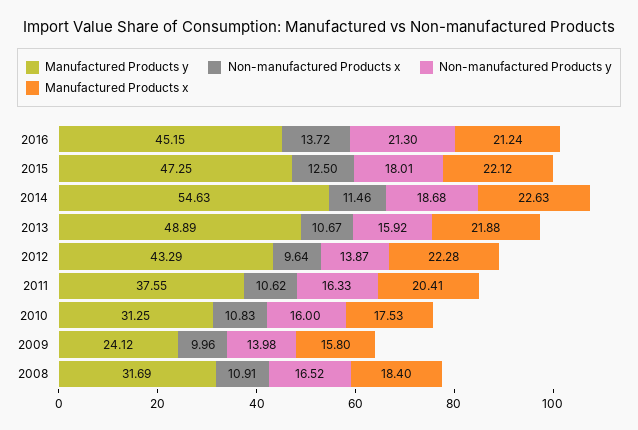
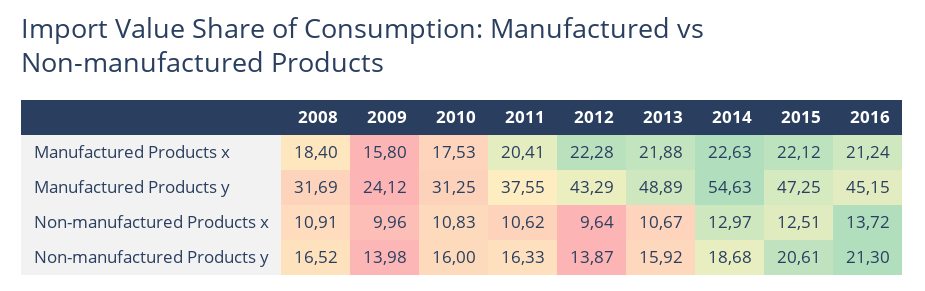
  {
    "Manufactured Products y": {
      "2016": 45.15,
      "2015": 47.25,
      "2014": 54.63,
      "2013": 48.89,
      "2012": 43.29,
      "2011": 37.55,
      "2010": 31.25,
      "2009": 24.12,
      "2008": 31.69
    },
    "Non-manufactured Products x": {
      "2016": 13.72,
-     "2015": 12.5,
+     "2015": 12.51,
-     "2014": 11.46,
+     "2014": 12.97,
      "2013": 10.67,
      "2012": 9.64,
      "2011": 10.62,
      "2010": 10.83,
      "2009": 9.96,
      "2008": 10.91
    },
    "Non-manufactured Products y": {
      "2016": 21.3,
-     "2015": 18.01,
+     "2015": 20.61,
      "2014": 18.68,
      "2013": 15.92,
      "2012": 13.87,
      "2011": 16.33,
      "2010": 16,
      "2009": 13.98,
      "2008": 16.52
    },
    "Manufactured Products x": {
      "2016": 21.24,
      "2015": 22.12,
      "2014": 22.63,
      "2013": 21.88,
      "2012": 22.28,
      "2011": 20.41,
      "2010": 17.53,
      "2009": 15.8,
      "2008": 18.4
    }
  }

